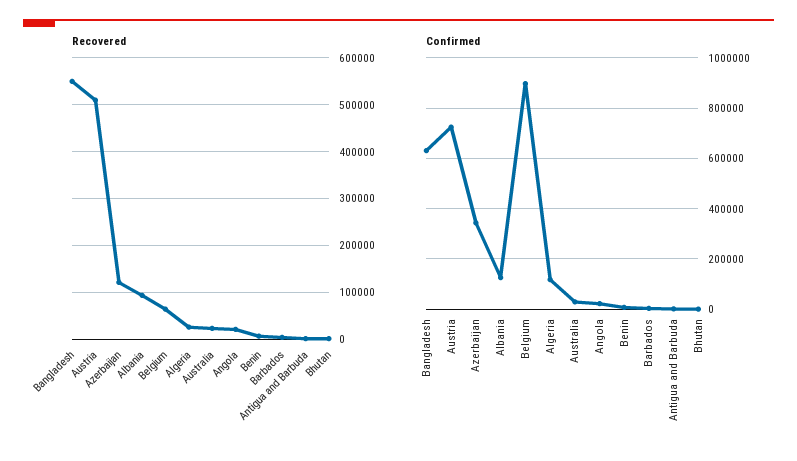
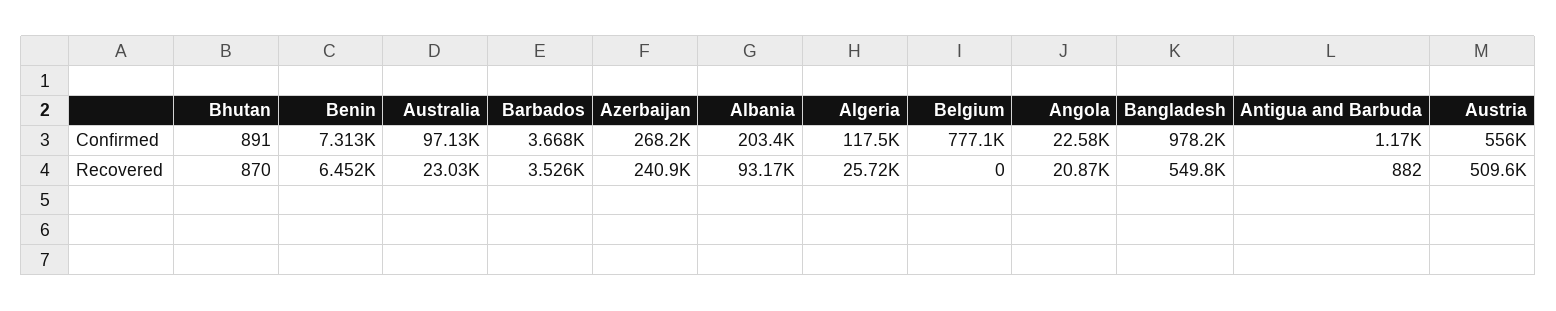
  {
    "Recovered": {
      "Bangladesh": 549800,
      "Austria": 509600,
-     "Azerbaijan": 120000,
+     "Azerbaijan": 240900,
      "Albania": 93170,
-     "Belgium": 60000,
+     "Belgium": 0,
      "Algeria": 25720,
      "Australia": 23030,
      "Angola": 20870,
      "Benin": 6452,
      "Barbados": 3526,
      "Antigua and Barbuda": 882,
      "Bhutan": 870
    },
    "Confirmed": {
-     "Bangladesh": 625000,
+     "Bangladesh": 978200,
-     "Austria": 725000,
+     "Austria": 556000,
-     "Azerbaijan": 350000,
+     "Azerbaijan": 268200,
-     "Albania": 125000,
+     "Albania": 203400,
-     "Belgium": 900000,
+     "Belgium": 777100,
      "Algeria": 117500,
-     "Australia": 25000,
+     "Australia": 97130,
      "Angola": 22580,
      "Benin": 7313,
      "Barbados": 3668,
      "Antigua and Barbuda": 1170,
      "Bhutan": 891
    }
  }

